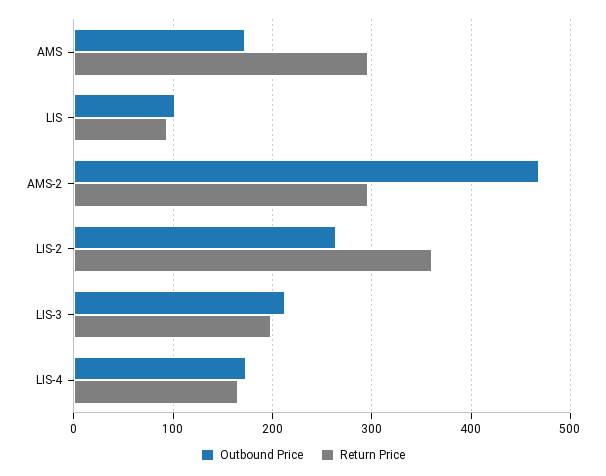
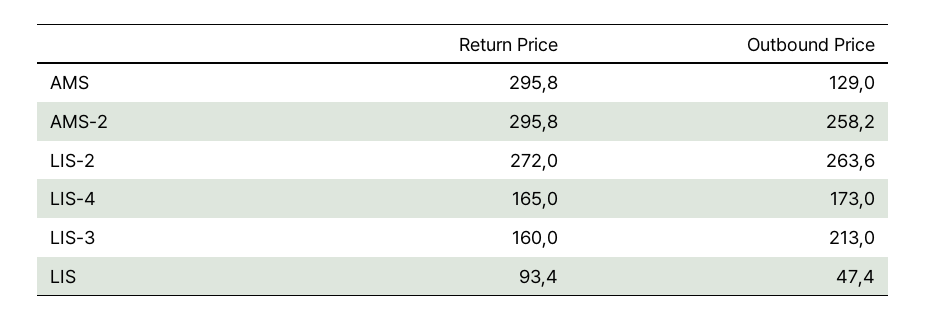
  {
    "Outbound Price": {
-     "AMS": 170,
+     "AMS": 129,
-     "LIS": 100,
+     "LIS": 47.4,
-     "AMS-2": 470,
+     "AMS-2": 258.2,
      "LIS-2": 263.6,
      "LIS-3": 213,
      "LIS-4": 173
    },
    "Return Price": {
      "AMS": 295.8,
      "LIS": 93.4,
      "AMS-2": 295.8,
-     "LIS-2": 360,
+     "LIS-2": 272,
-     "LIS-3": 200,
+     "LIS-3": 160,
      "LIS-4": 165
    }
  }

